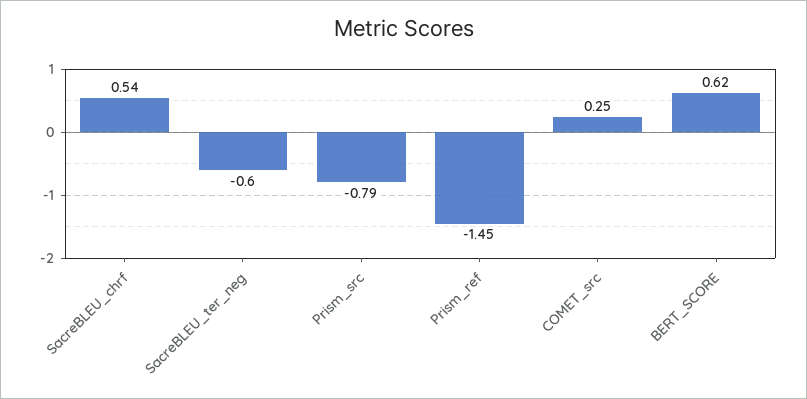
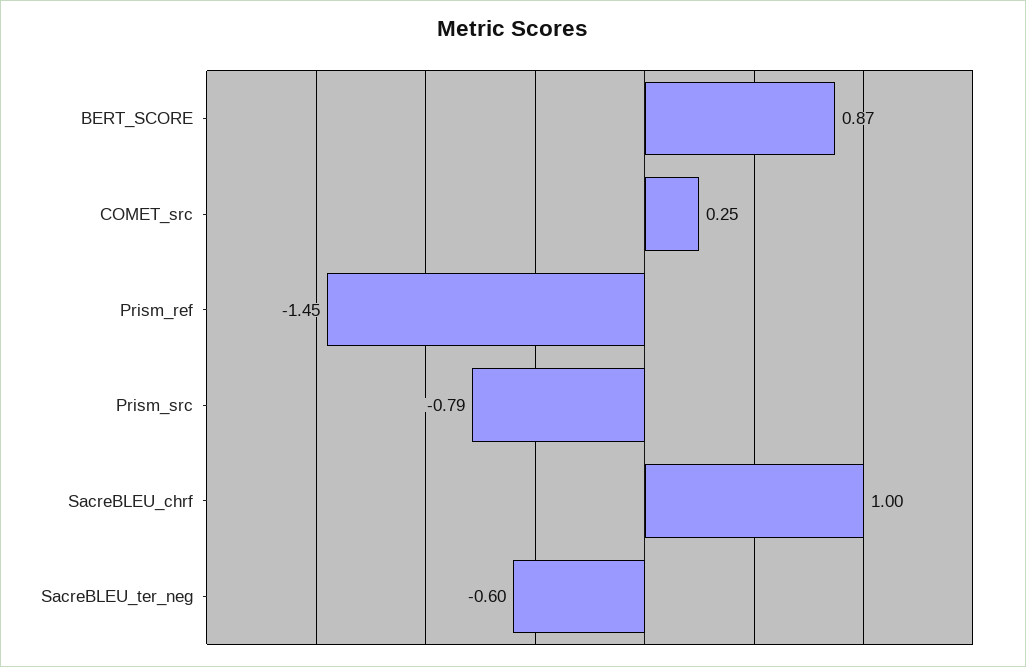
  {
-   "SacreBLEU_chrf": 0.54,
+   "SacreBLEU_chrf": 1,
    "SacreBLEU_ter_neg": -0.6,
    "Prism_src": -0.79,
    "Prism_ref": -1.45,
    "COMET_src": 0.25,
-   "BERT_SCORE": 0.62
+   "BERT_SCORE": 0.87
  }

